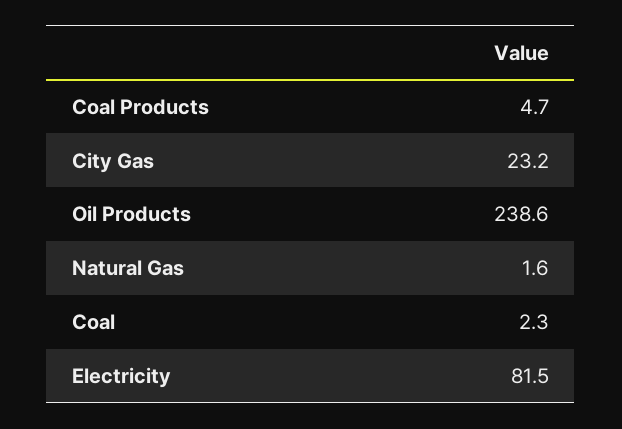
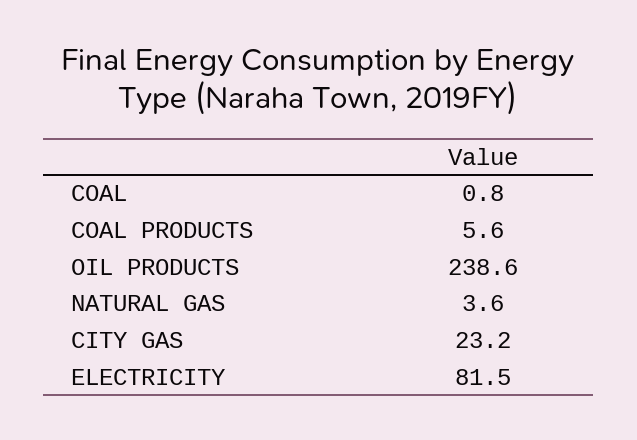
  {
-   "Coal Products": 4.7,
+   "Coal Products": 5.6,
    "City Gas": 23.2,
    "Oil Products": 238.6,
-   "Natural Gas": 1.6,
+   "Natural Gas": 3.6,
-   "Coal": 2.3,
+   "Coal": 0.8,
    "Electricity": 81.5
  }

